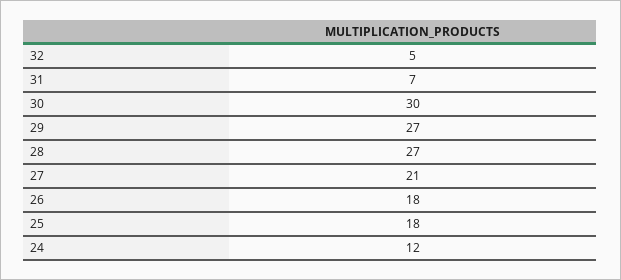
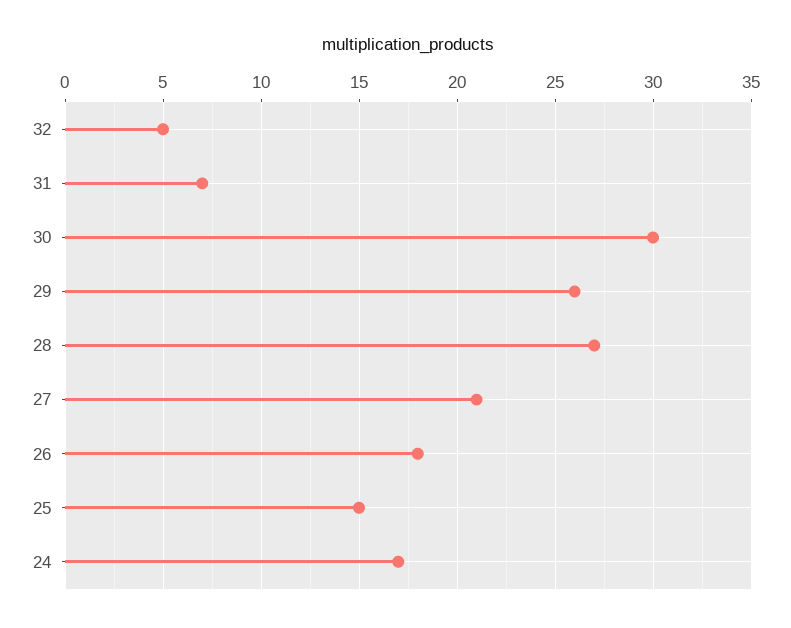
  {
    "32": 5,
    "31": 7,
    "30": 30,
-   "29": 27,
+   "29": 26,
    "28": 27,
    "27": 21,
    "26": 18,
-   "25": 18,
+   "25": 15,
-   "24": 12
+   "24": 17
  }

